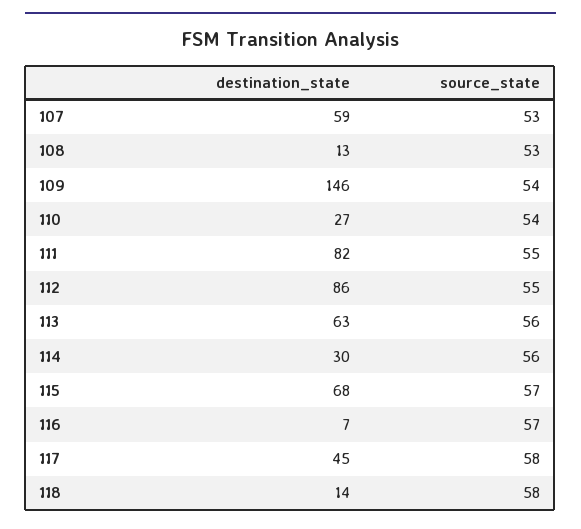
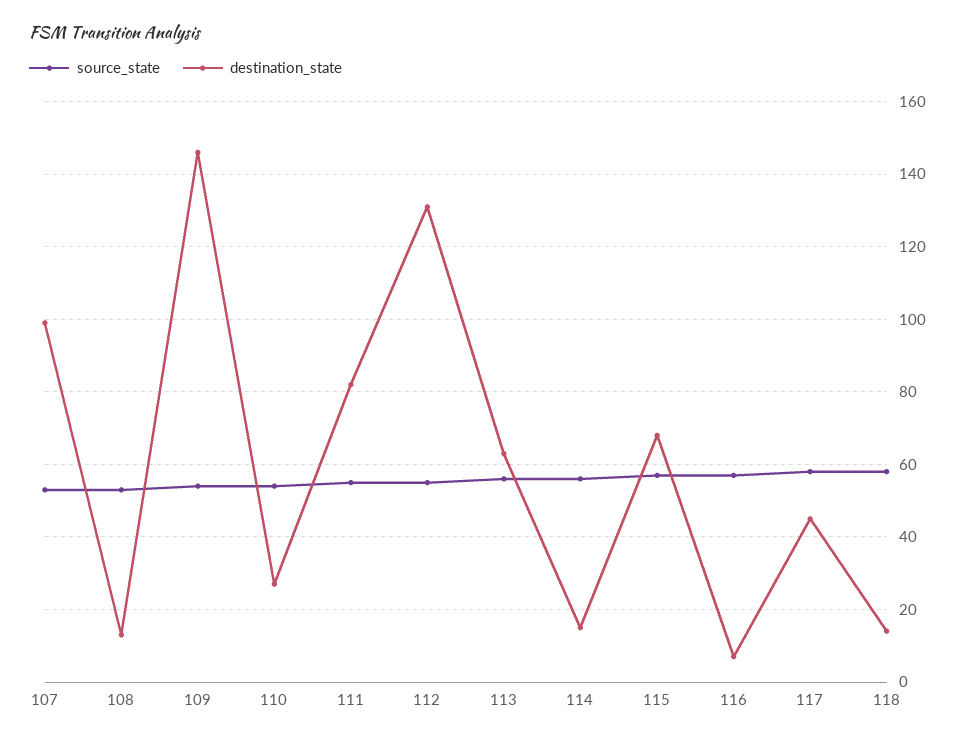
  {
    "destination_state": {
-     "107": 59,
+     "107": 100,
      "108": 13,
      "109": 146,
      "110": 27,
      "111": 82,
-     "112": 86,
+     "112": 130,
      "113": 63,
-     "114": 30,
+     "114": 15,
      "115": 68,
      "116": 7,
      "117": 45,
      "118": 14
    },
    "source_state": {
      "107": 53,
      "108": 53,
      "109": 54,
      "110": 54,
      "111": 55,
      "112": 55,
      "113": 56,
      "114": 56,
      "115": 57,
      "116": 57,
      "117": 58,
      "118": 58
    }
  }

